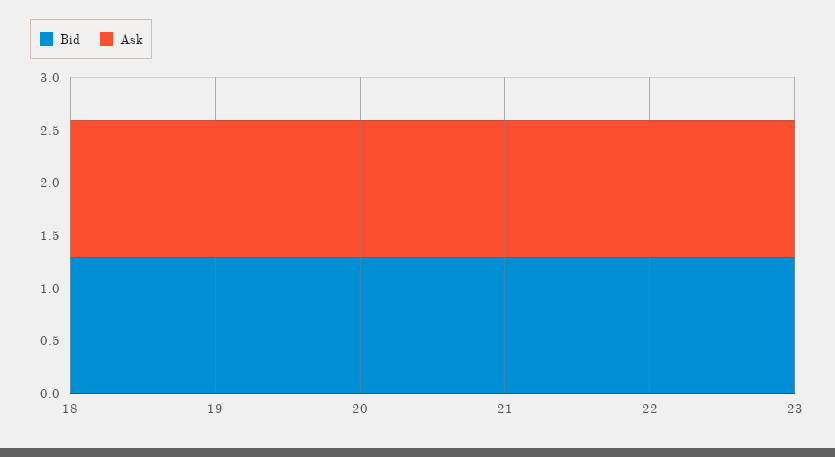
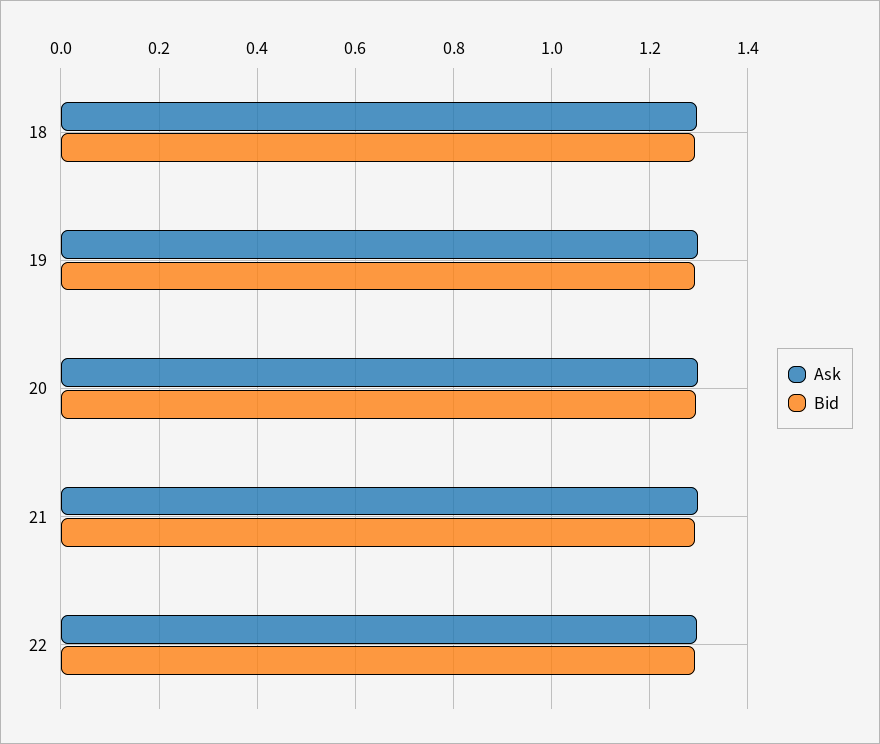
  {
    "Bid": {
      "18": 1.3,
      "19": 1.3,
      "20": 1.3,
      "21": 1.3,
-     "22": 1.3,
+     "22": 1.3
-     "23": 1.3
    },
    "Ask": {
      "18": 1.3,
      "19": 1.3,
      "20": 1.3,
      "21": 1.3,
-     "22": 1.3,
+     "22": 1.3
-     "23": 1.3
    }
  }

